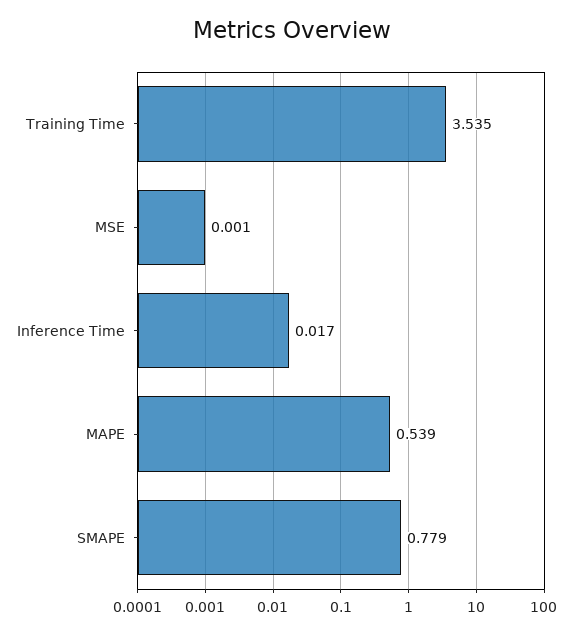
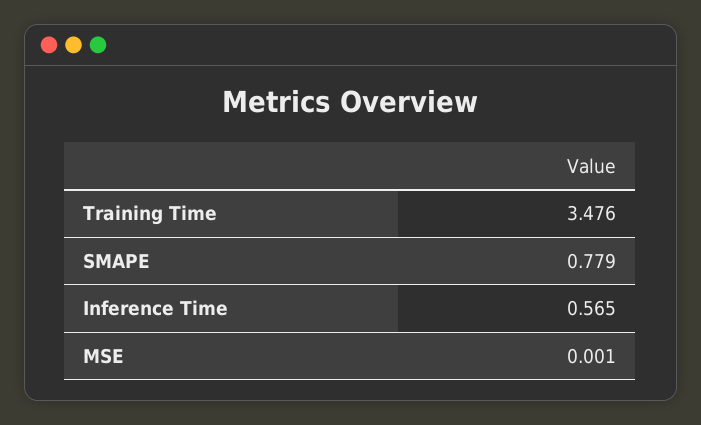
  {
-   "Training Time": 3.535,
+   "Training Time": 3.476,
    "MSE": 0.001,
-   "Inference Time": 0.017,
+   "Inference Time": 0.565,
-   "MAPE": 0.539,
    "SMAPE": 0.779
  }

